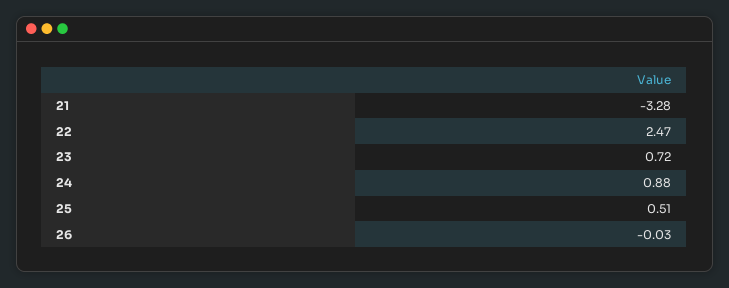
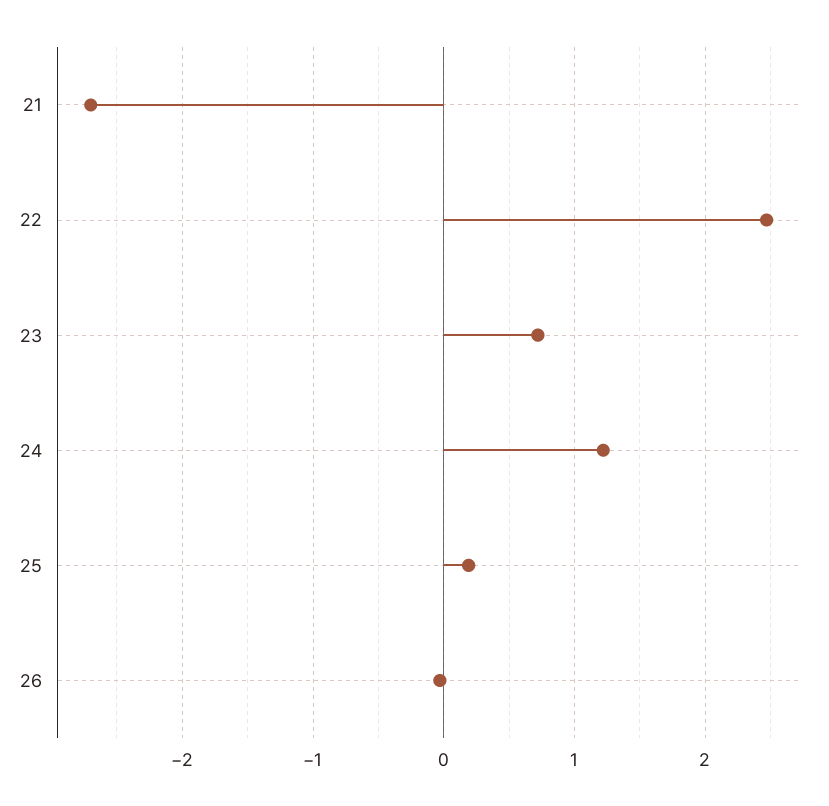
  {
-   "21": -3.28,
+   "21": -2.7,
    "22": 2.47,
    "23": 0.72,
-   "24": 0.88,
+   "24": 1.2,
-   "25": 0.51,
+   "25": 0.2,
    "26": -0.03
  }

